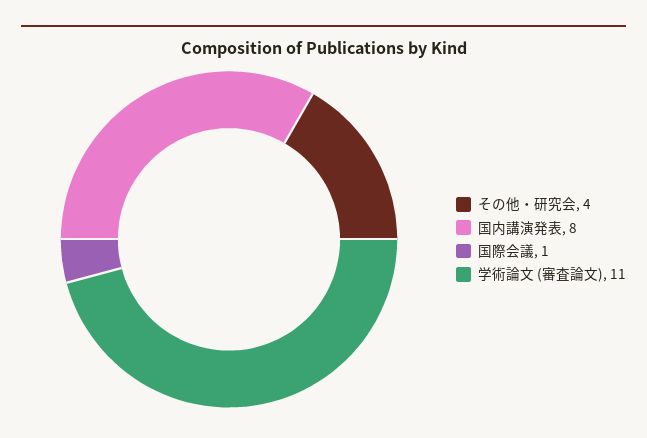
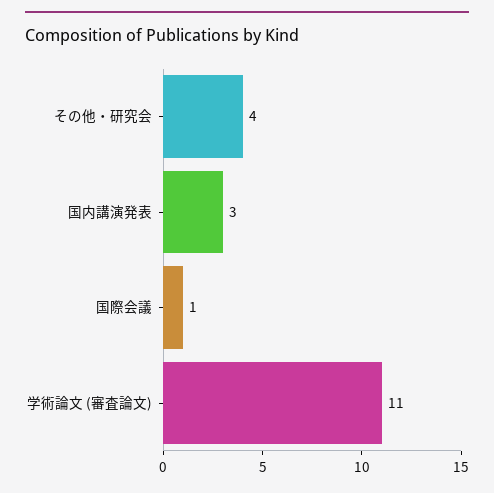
  {
    "その他・研究会": 4,
-   "国内講演発表": 8,
+   "国内講演発表": 3,
    "国際会議": 1,
    "学術論文 (審査論文)": 11
  }

